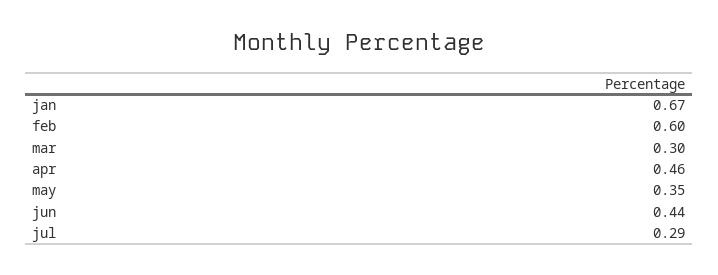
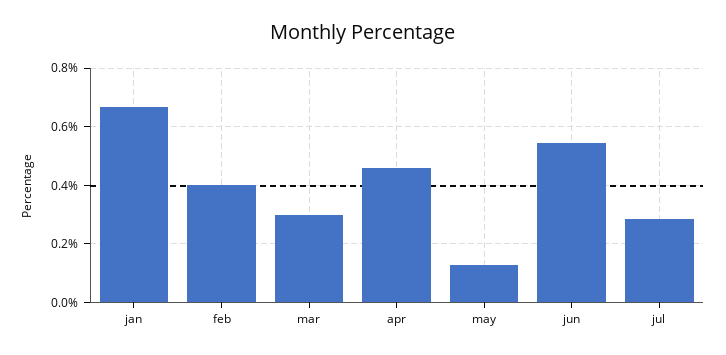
  {
    "jan": 0.67,
-   "feb": 0.6,
+   "feb": 0.4,
    "mar": 0.3,
    "apr": 0.46,
-   "may": 0.35,
+   "may": 0.125,
-   "jun": 0.44,
+   "jun": 0.55,
    "jul": 0.29
  }

